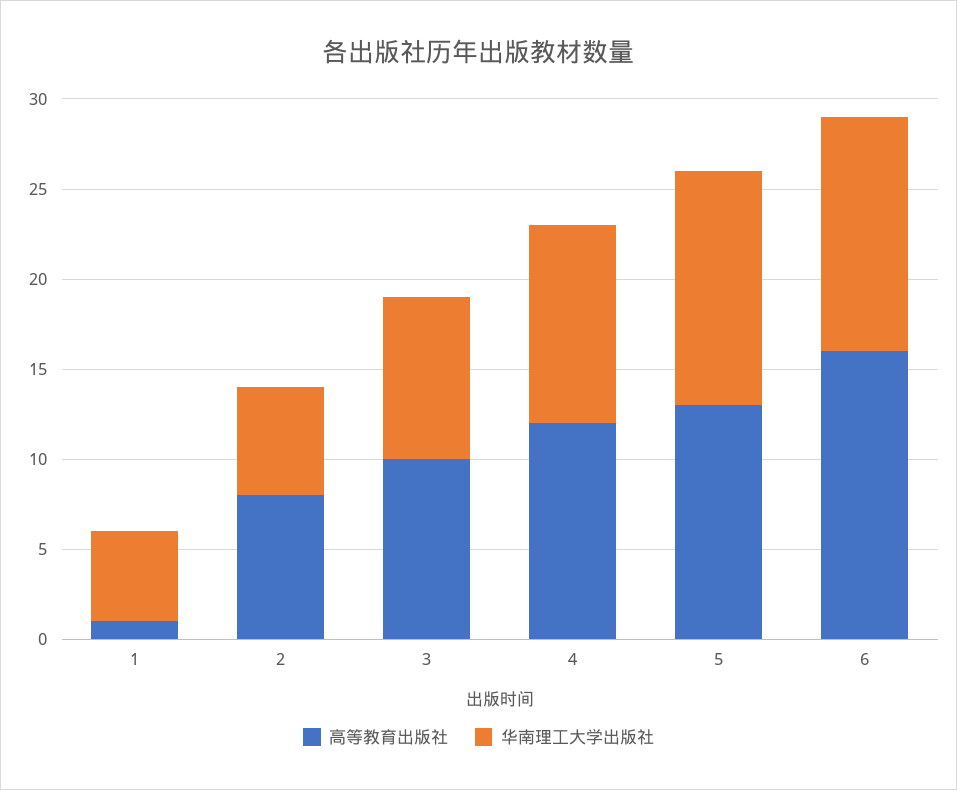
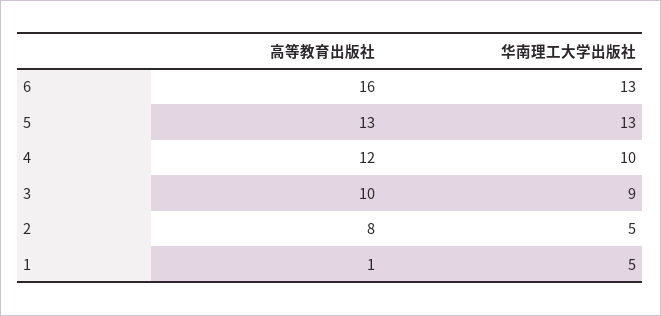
  {
    "高等教育出版社": {
      "1": 1,
      "2": 8,
      "3": 10,
      "4": 12,
      "5": 13,
      "6": 16
    },
    "华南理工大学出版社": {
      "1": 5,
-     "2": 6,
+     "2": 5,
      "3": 9,
-     "4": 11,
+     "4": 10,
      "5": 13,
      "6": 13
    }
  }

